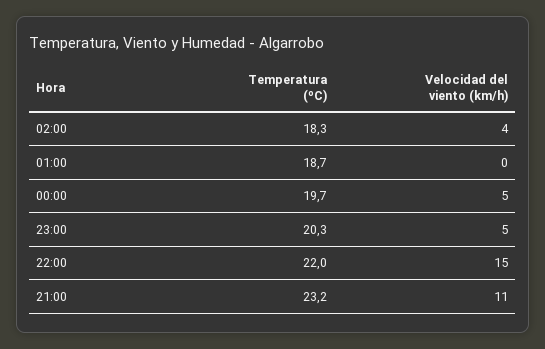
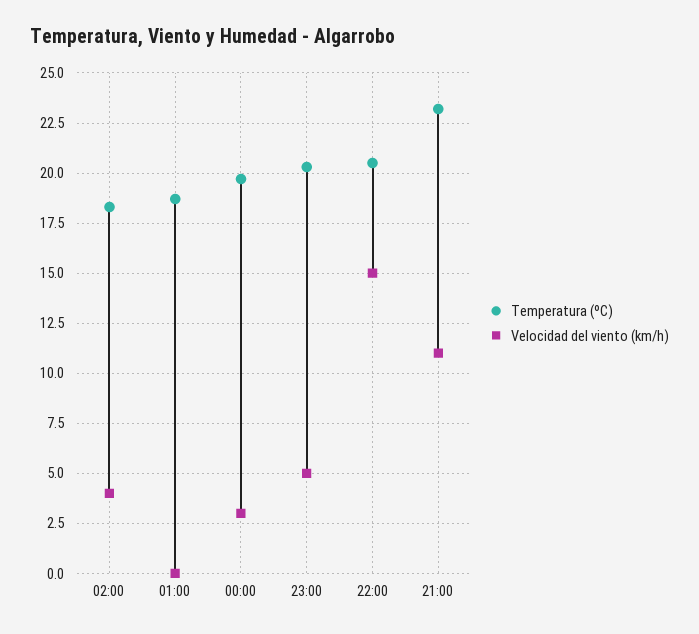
  {
    "Temperatura (ºC)": {
      "02:00": 18.3,
      "01:00": 18.7,
      "00:00": 19.7,
      "23:00": 20.3,
-     "22:00": 22,
+     "22:00": 20.5,
      "21:00": 23.2
    },
    "Velocidad del viento (km/h)": {
      "02:00": 4,
      "01:00": 0,
-     "00:00": 5,
+     "00:00": 3,
      "23:00": 5,
      "22:00": 15,
      "21:00": 11
    }
  }

